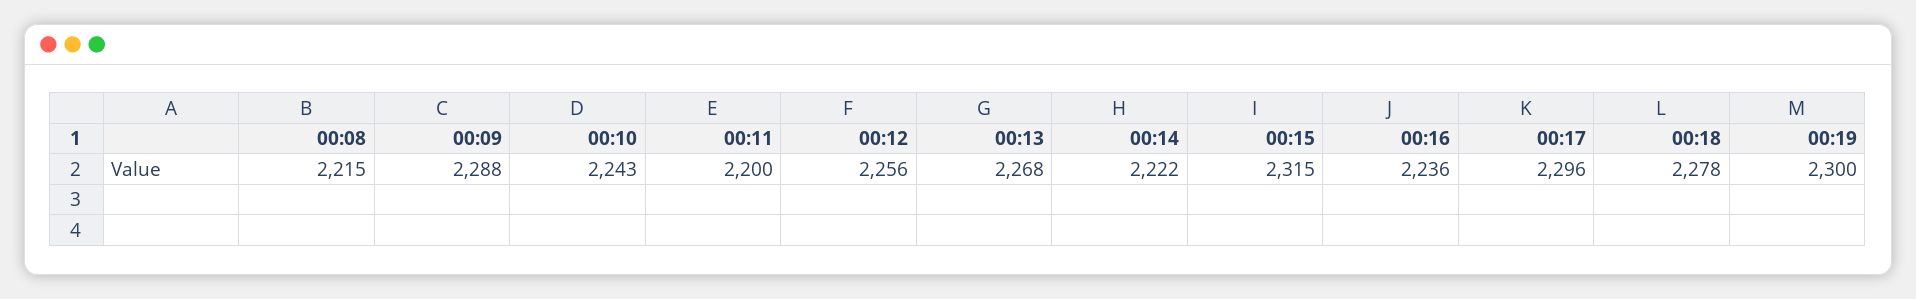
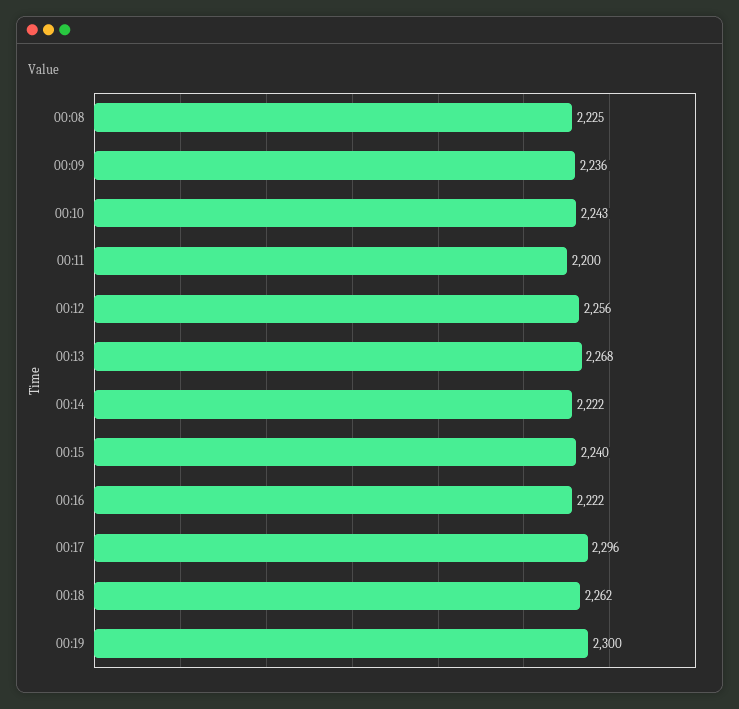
  {
-   "00:08": 2215,
+   "00:08": 2225,
-   "00:09": 2288,
+   "00:09": 2236,
    "00:10": 2243,
    "00:11": 2200,
    "00:12": 2256,
    "00:13": 2268,
    "00:14": 2222,
-   "00:15": 2315,
+   "00:15": 2240,
-   "00:16": 2236,
+   "00:16": 2222,
    "00:17": 2296,
-   "00:18": 2278,
+   "00:18": 2262,
    "00:19": 2300
  }

